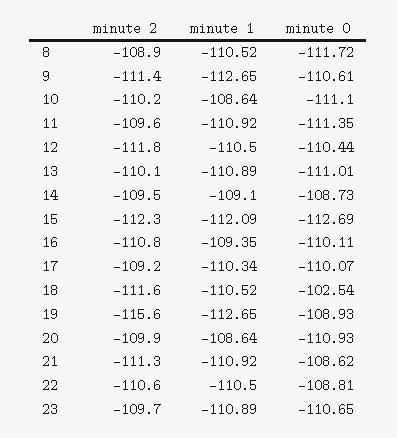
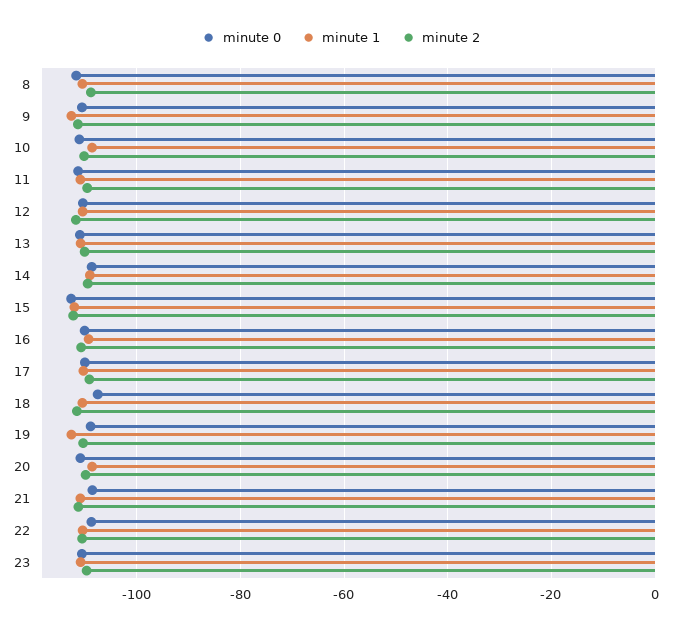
  {
    "minute 2": {
      "8": -108.9,
      "9": -111.4,
      "10": -110.2,
      "11": -109.6,
      "12": -111.8,
      "13": -110.1,
      "14": -109.5,
      "15": -112.3,
      "16": -110.8,
      "17": -109.2,
      "18": -111.6,
-     "19": -115.6,
+     "19": -110,
      "20": -109.9,
      "21": -111.3,
      "22": -110.6,
      "23": -109.7
    },
    "minute 1": {
      "8": -110.52,
      "9": -112.65,
      "10": -108.64,
      "11": -110.92,
      "12": -110.5,
      "13": -110.89,
      "14": -109.1,
      "15": -112.09,
      "16": -109.35,
      "17": -110.34,
      "18": -110.52,
      "19": -112.65,
      "20": -108.64,
      "21": -110.92,
      "22": -110.5,
      "23": -110.89
    },
    "minute 0": {
      "8": -111.72,
      "9": -110.61,
      "10": -111.1,
      "11": -111.35,
      "12": -110.44,
      "13": -111.01,
      "14": -108.73,
      "15": -112.69,
      "16": -110.11,
      "17": -110.07,
-     "18": -102.54,
+     "18": -108,
      "19": -108.93,
      "20": -110.93,
      "21": -108.62,
      "22": -108.81,
      "23": -110.65
    }
  }

